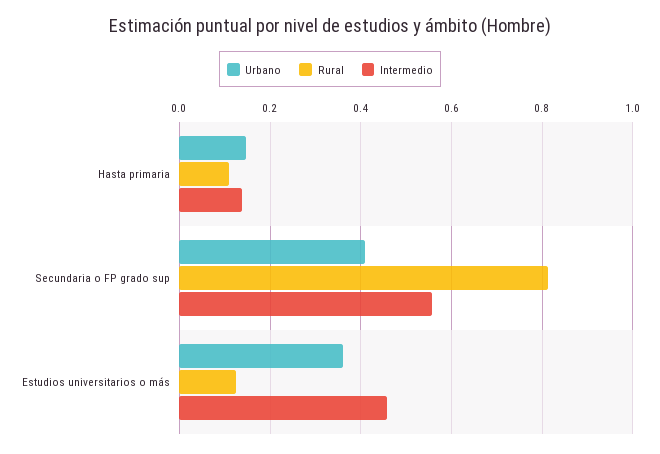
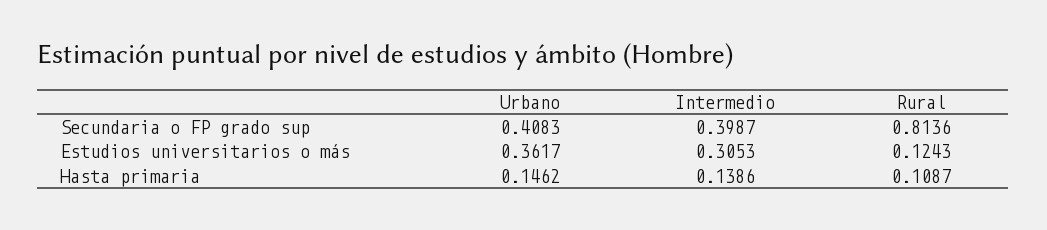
  {
    "Urbano": {
      "Hasta primaria": 0.1462,
      "Secundaria o FP grado sup": 0.4083,
      "Estudios universitarios o más": 0.3617
    },
    "Rural": {
      "Hasta primaria": 0.1087,
      "Secundaria o FP grado sup": 0.8136,
      "Estudios universitarios o más": 0.1243
    },
    "Intermedio": {
      "Hasta primaria": 0.1386,
-     "Secundaria o FP grado sup": 0.56,
+     "Secundaria o FP grado sup": 0.3987,
-     "Estudios universitarios o más": 0.46
+     "Estudios universitarios o más": 0.3053
    }
  }

